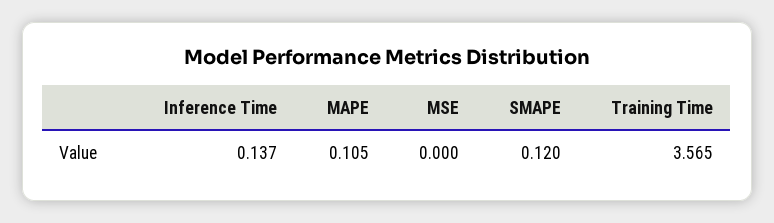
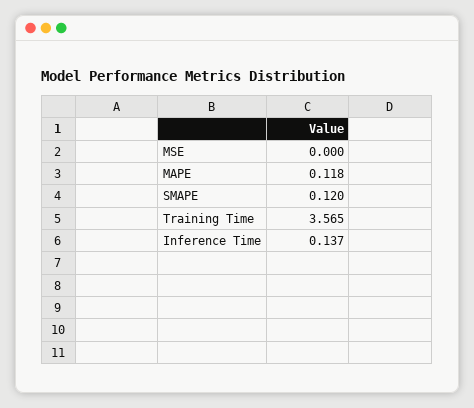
  {
    "Inference Time": 0.137,
-   "MAPE": 0.105,
+   "MAPE": 0.118,
    "MSE": 0,
    "SMAPE": 0.12,
    "Training Time": 3.565
  }

